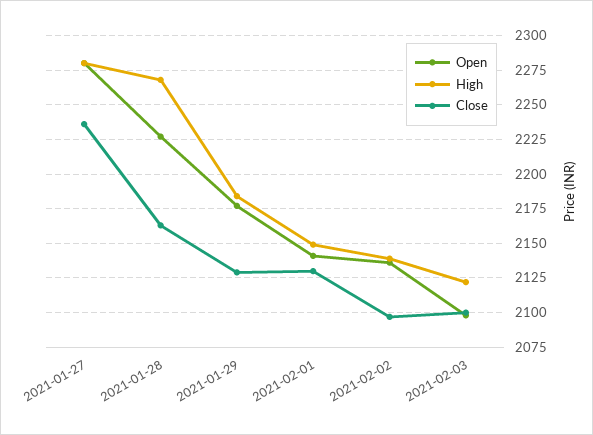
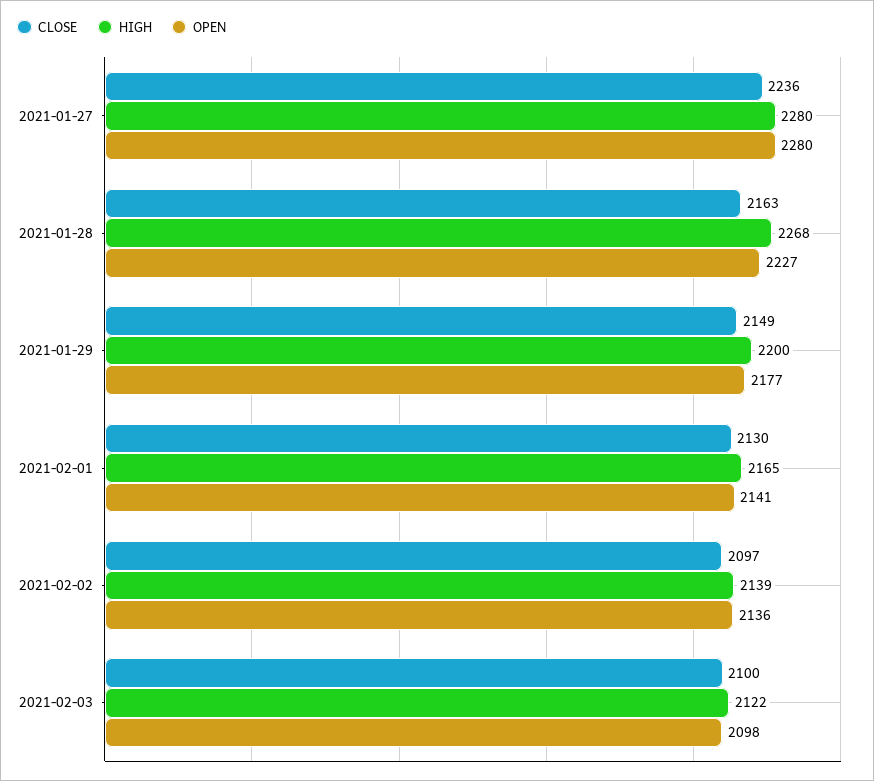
  {
    "Open": {
      "2021-01-27": 2280,
      "2021-01-28": 2227,
      "2021-01-29": 2177,
      "2021-02-01": 2141,
      "2021-02-02": 2136,
      "2021-02-03": 2098
    },
    "High": {
      "2021-01-27": 2280,
      "2021-01-28": 2268,
-     "2021-01-29": 2185,
+     "2021-01-29": 2200,
-     "2021-02-01": 2150,
+     "2021-02-01": 2165,
      "2021-02-02": 2139,
      "2021-02-03": 2122
    },
    "Close": {
      "2021-01-27": 2236,
      "2021-01-28": 2163,
-     "2021-01-29": 2130,
+     "2021-01-29": 2149,
      "2021-02-01": 2130,
      "2021-02-02": 2097,
      "2021-02-03": 2100
    }
  }

